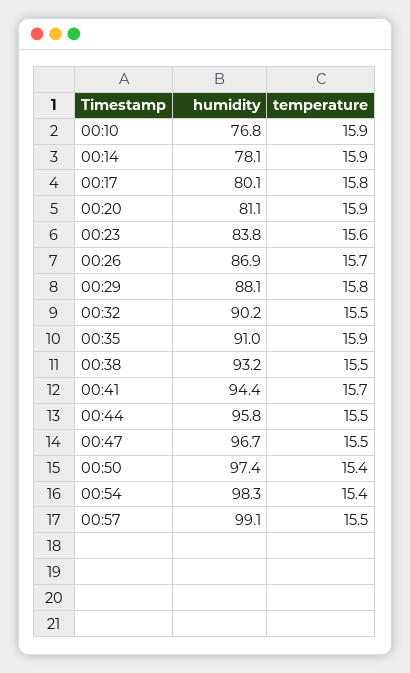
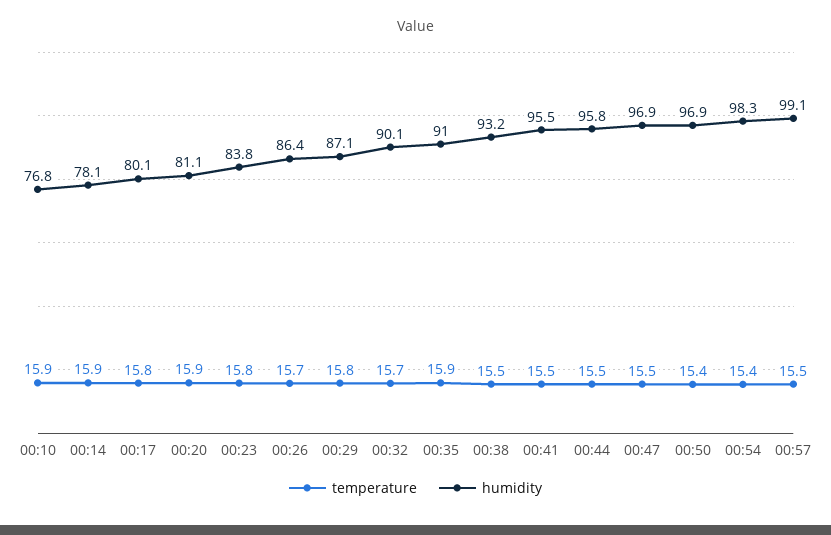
  {
    "humidity": {
      "00:10": 76.8,
      "00:14": 78.1,
      "00:17": 80.1,
      "00:20": 81.1,
      "00:23": 83.8,
-     "00:26": 86.9,
+     "00:26": 86.4,
-     "00:29": 88.1,
+     "00:29": 87.1,
-     "00:32": 90.2,
+     "00:32": 90.1,
      "00:35": 91,
      "00:38": 93.2,
-     "00:41": 94.4,
+     "00:41": 95.5,
      "00:44": 95.8,
-     "00:47": 96.7,
+     "00:47": 96.9,
-     "00:50": 97.4,
+     "00:50": 96.9,
      "00:54": 98.3,
      "00:57": 99.1
    },
    "temperature": {
      "00:10": 15.9,
      "00:14": 15.9,
      "00:17": 15.8,
      "00:20": 15.9,
-     "00:23": 15.6,
+     "00:23": 15.8,
      "00:26": 15.7,
      "00:29": 15.8,
-     "00:32": 15.5,
+     "00:32": 15.7,
      "00:35": 15.9,
      "00:38": 15.5,
-     "00:41": 15.7,
+     "00:41": 15.5,
      "00:44": 15.5,
      "00:47": 15.5,
      "00:50": 15.4,
      "00:54": 15.4,
      "00:57": 15.5
    }
  }

